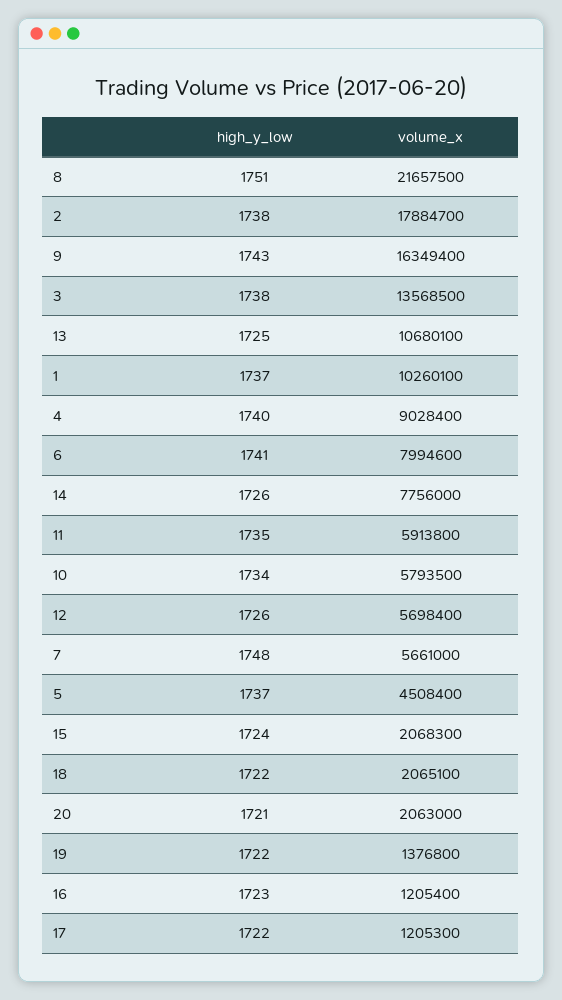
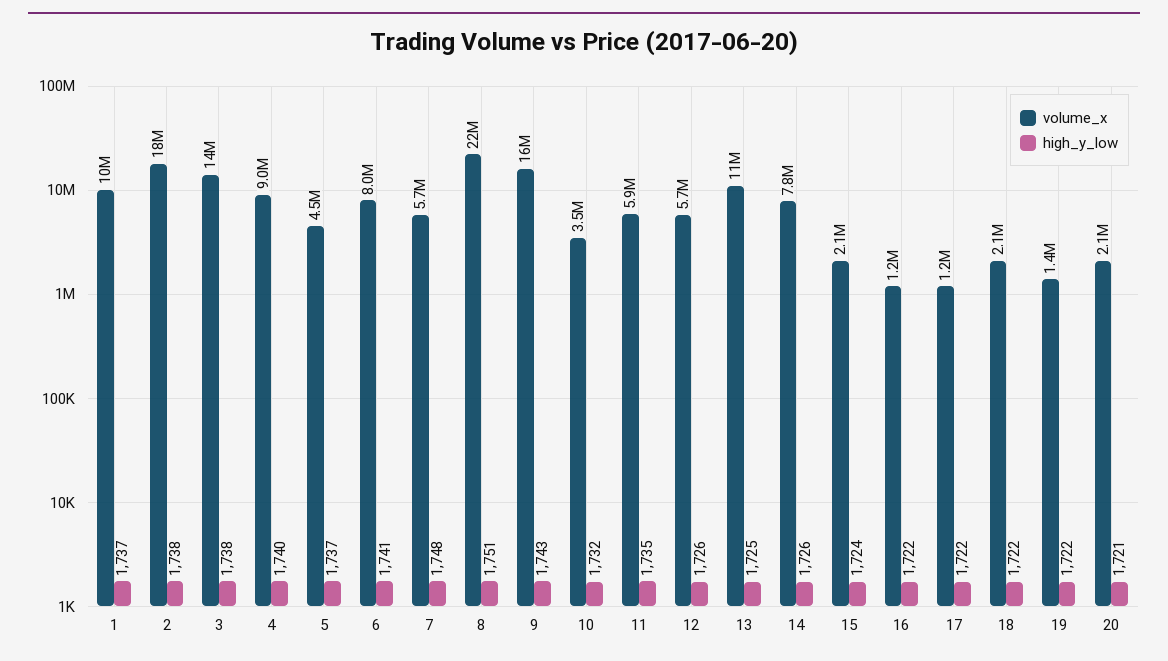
  {
    "high_y_low": {
      "8": 1751,
      "2": 1738,
      "9": 1743,
      "3": 1738,
      "13": 1725,
      "1": 1737,
      "4": 1740,
      "6": 1741,
      "14": 1726,
      "11": 1735,
-     "10": 1734,
+     "10": 1732,
      "12": 1726,
      "7": 1748,
      "5": 1737,
      "15": 1724,
      "18": 1722,
      "20": 1721,
      "19": 1722,
-     "16": 1723,
+     "16": 1722,
      "17": 1722
    },
    "volume_x": {
      "8": 21657500,
      "2": 17884700,
      "9": 16349400,
      "3": 13568500,
      "13": 10680100,
      "1": 10260100,
      "4": 9028400,
      "6": 7994600,
      "14": 7756000,
      "11": 5913800,
-     "10": 5793500,
+     "10": 3500000,
      "12": 5698400,
      "7": 5661000,
      "5": 4508400,
      "15": 2068300,
      "18": 2065100,
      "20": 2063000,
      "19": 1376800,
      "16": 1205400,
      "17": 1205300
    }
  }

